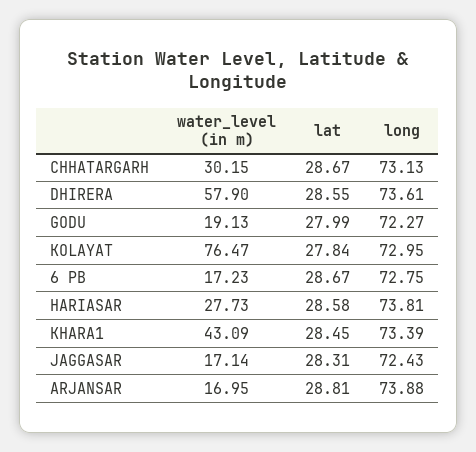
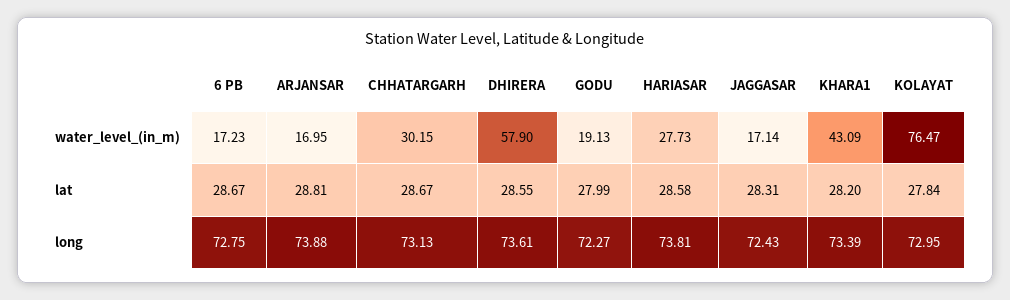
  {
    "water_level (in m)": {
      "CHHATARGARH": 30.15,
      "DHIRERA": 57.9,
      "GODU": 19.13,
      "KOLAYAT": 76.47,
      "6 PB": 17.23,
      "HARIASAR": 27.73,
      "KHARA1": 43.09,
      "JAGGASAR": 17.14,
      "ARJANSAR": 16.95
    },
    "lat": {
      "CHHATARGARH": 28.67,
      "DHIRERA": 28.55,
      "GODU": 27.99,
      "KOLAYAT": 27.84,
      "6 PB": 28.67,
      "HARIASAR": 28.58,
-     "KHARA1": 28.45,
+     "KHARA1": 28.2,
      "JAGGASAR": 28.31,
      "ARJANSAR": 28.81
    },
    "long": {
      "CHHATARGARH": 73.13,
      "DHIRERA": 73.61,
      "GODU": 72.27,
      "KOLAYAT": 72.95,
      "6 PB": 72.75,
      "HARIASAR": 73.81,
      "KHARA1": 73.39,
      "JAGGASAR": 72.43,
      "ARJANSAR": 73.88
    }
  }

